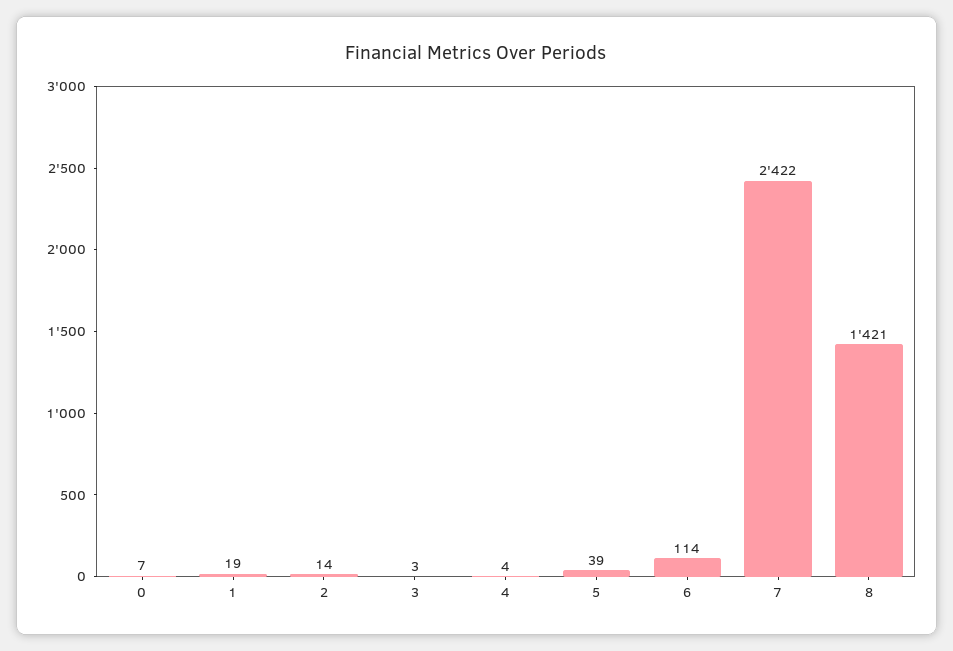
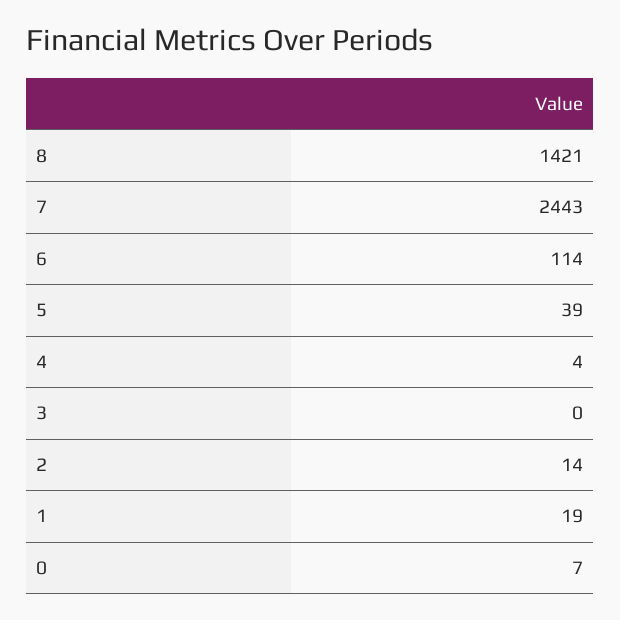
  {
    "0": 7,
    "1": 19,
    "2": 14,
-   "3": 3,
+   "3": 0,
    "4": 4,
    "5": 39,
    "6": 114,
-   "7": 2422,
+   "7": 2443,
    "8": 1421
  }

